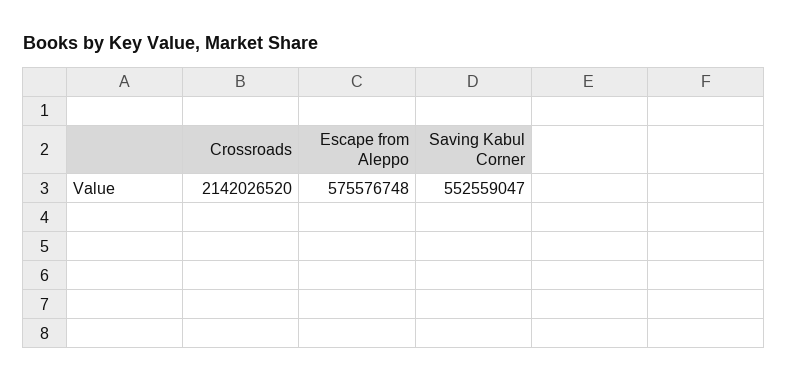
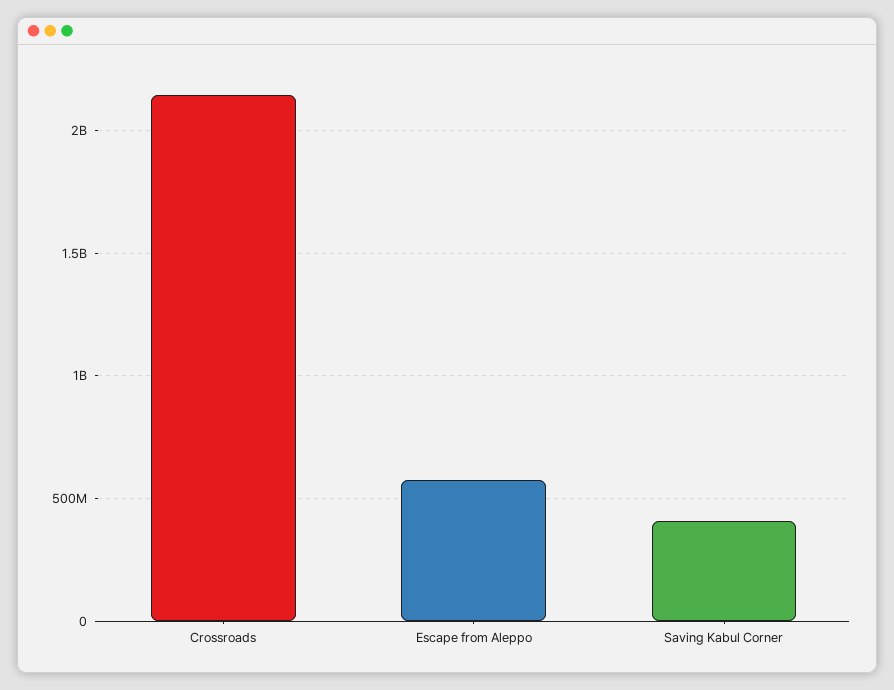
  {
    "Crossroads": 2142026520,
    "Escape from Aleppo": 575576748,
-   "Saving Kabul Corner": 552559047
+   "Saving Kabul Corner": 400000000
  }

